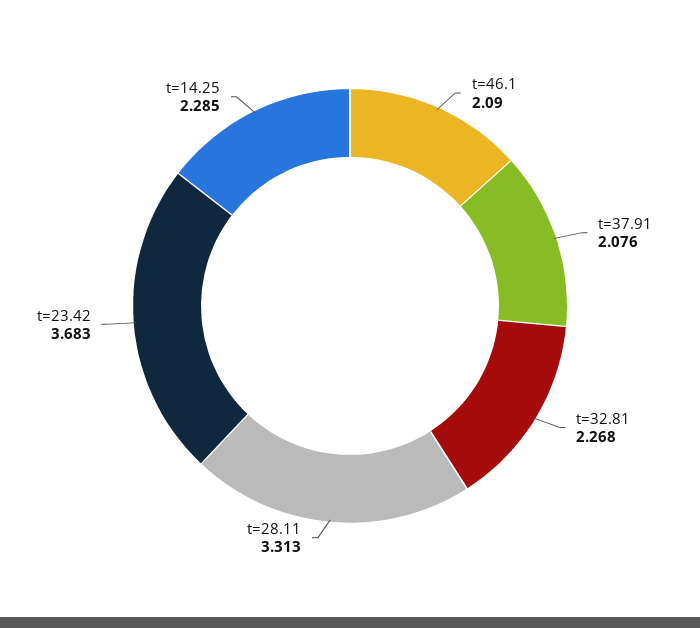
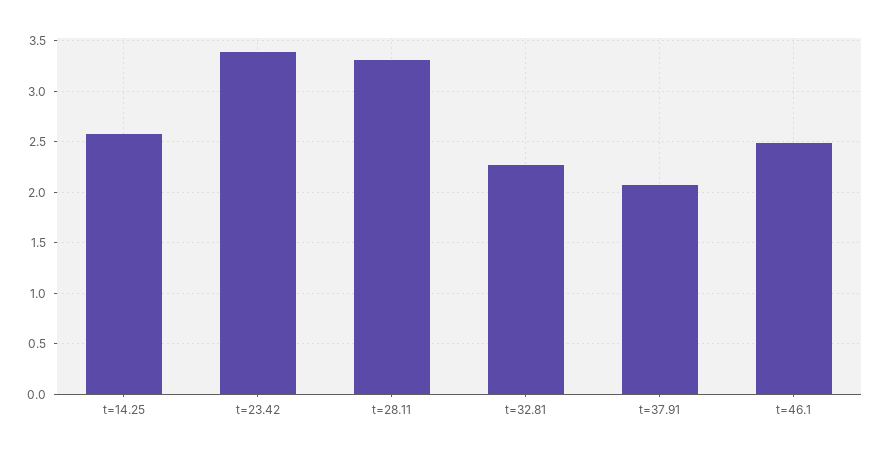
  {
-   "t=46.1": 2.09,
+   "t=46.1": 2.5,
    "t=37.91": 2.076,
    "t=32.81": 2.268,
    "t=28.11": 3.313,
-   "t=23.42": 3.683,
+   "t=23.42": 3.4,
-   "t=14.25": 2.285
+   "t=14.25": 2.6
  }

